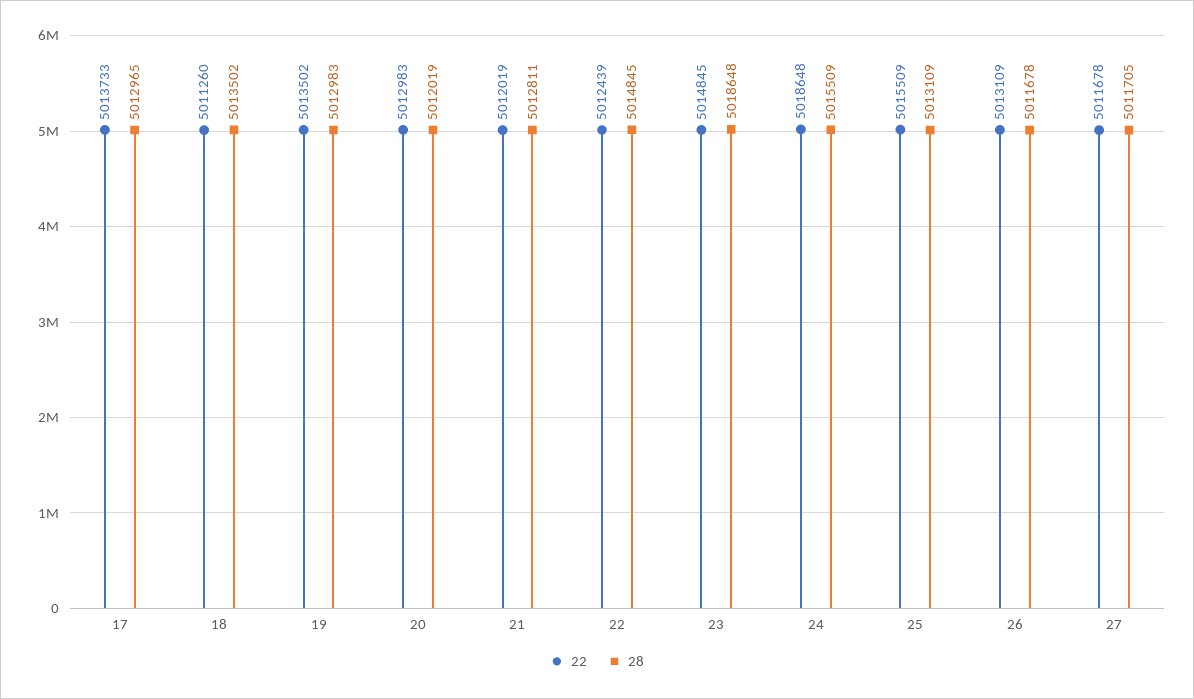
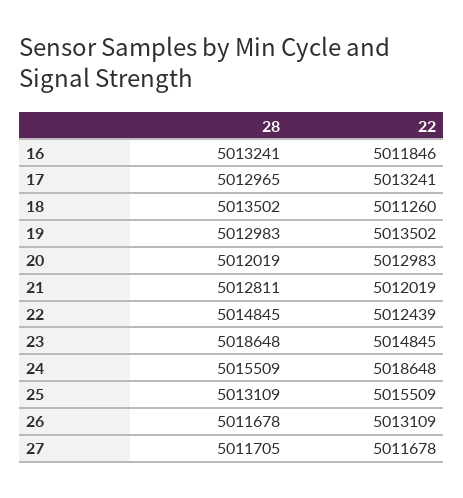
  {
    "22": {
-     "17": 5013733,
+     "17": 5013241,
      "18": 5011260,
      "19": 5013502,
      "20": 5012983,
      "21": 5012019,
      "22": 5012439,
      "23": 5014845,
      "24": 5018648,
      "25": 5015509,
      "26": 5013109,
-     "27": 5011678
+     "27": 5011678,
+     "16": 5011846
    },
    "28": {
      "17": 5012965,
      "18": 5013502,
      "19": 5012983,
      "20": 5012019,
      "21": 5012811,
      "22": 5014845,
      "23": 5018648,
      "24": 5015509,
      "25": 5013109,
      "26": 5011678,
-     "27": 5011705
+     "27": 5011705,
+     "16": 5013241
    }
  }

